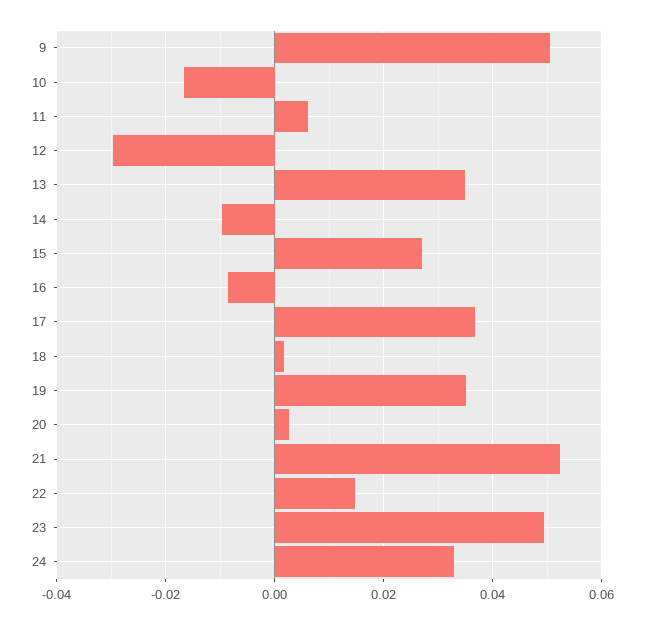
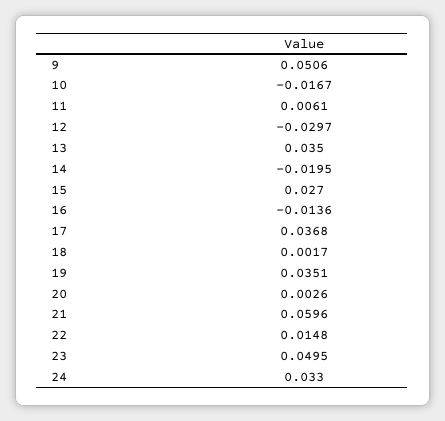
  {
    "9": 0.0506,
    "10": -0.0167,
    "11": 0.0061,
    "12": -0.0297,
    "13": 0.035,
-   "14": -0.01,
+   "14": -0.0195,
    "15": 0.027,
-   "16": -0.008,
+   "16": -0.0136,
    "17": 0.0368,
    "18": 0.0017,
    "19": 0.0351,
    "20": 0.0026,
-   "21": 0.052,
+   "21": 0.0596,
    "22": 0.0148,
    "23": 0.0495,
    "24": 0.033
  }

